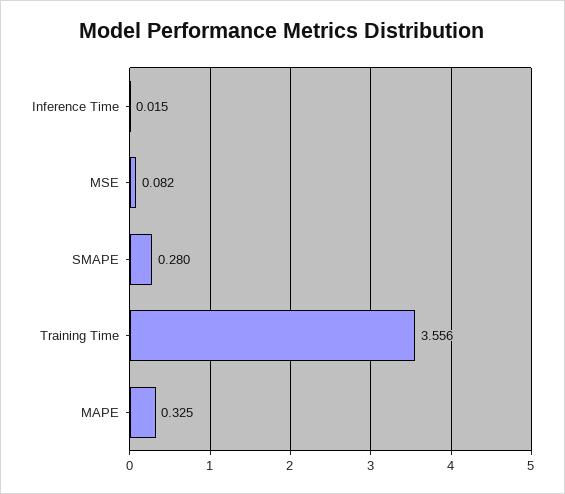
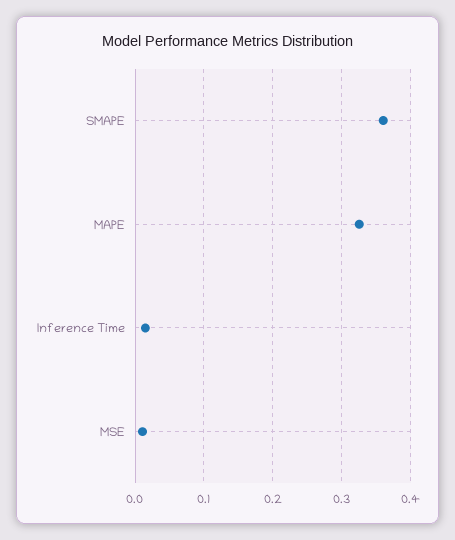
  {
    "Inference Time": 0.015,
-   "MSE": 0.082,
+   "MSE": 0.01,
-   "SMAPE": 0.28,
+   "SMAPE": 0.36,
-   "Training Time": 3.556,
    "MAPE": 0.325
  }

